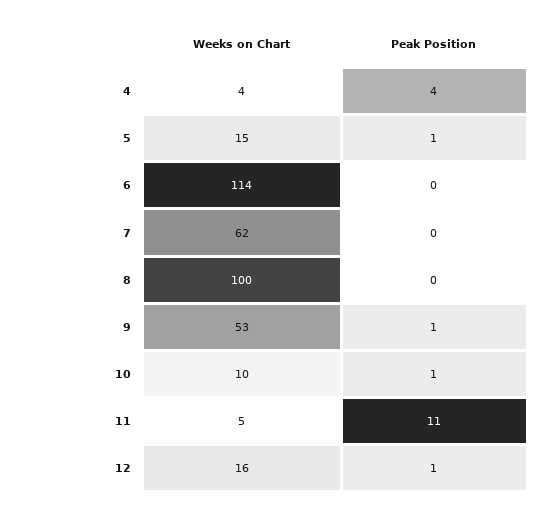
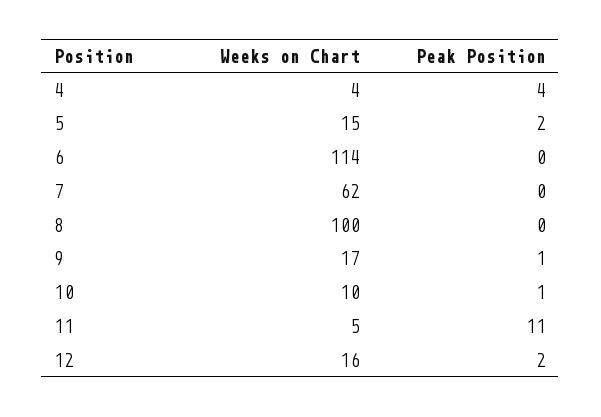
  {
    "Weeks on Chart": {
      "4": 4,
      "5": 15,
      "6": 114,
      "7": 62,
      "8": 100,
-     "9": 53,
+     "9": 17,
      "10": 10,
      "11": 5,
      "12": 16
    },
    "Peak Position": {
      "4": 4,
-     "5": 1,
+     "5": 2,
      "6": 0,
      "7": 0,
      "8": 0,
      "9": 1,
      "10": 1,
      "11": 11,
-     "12": 1
+     "12": 2
    }
  }

